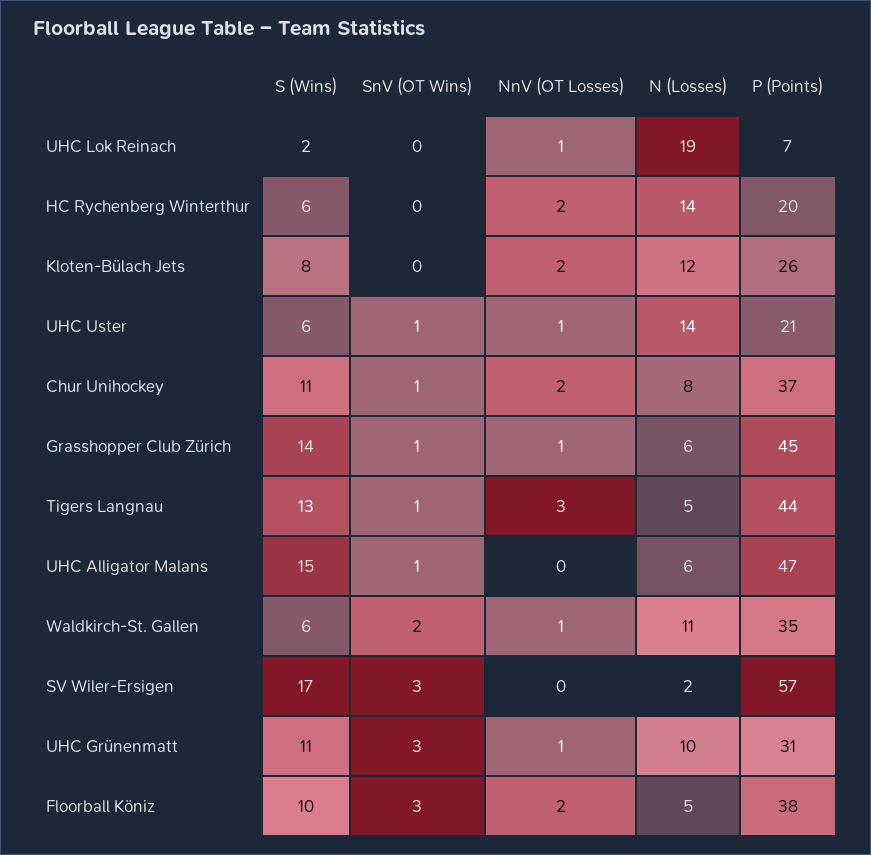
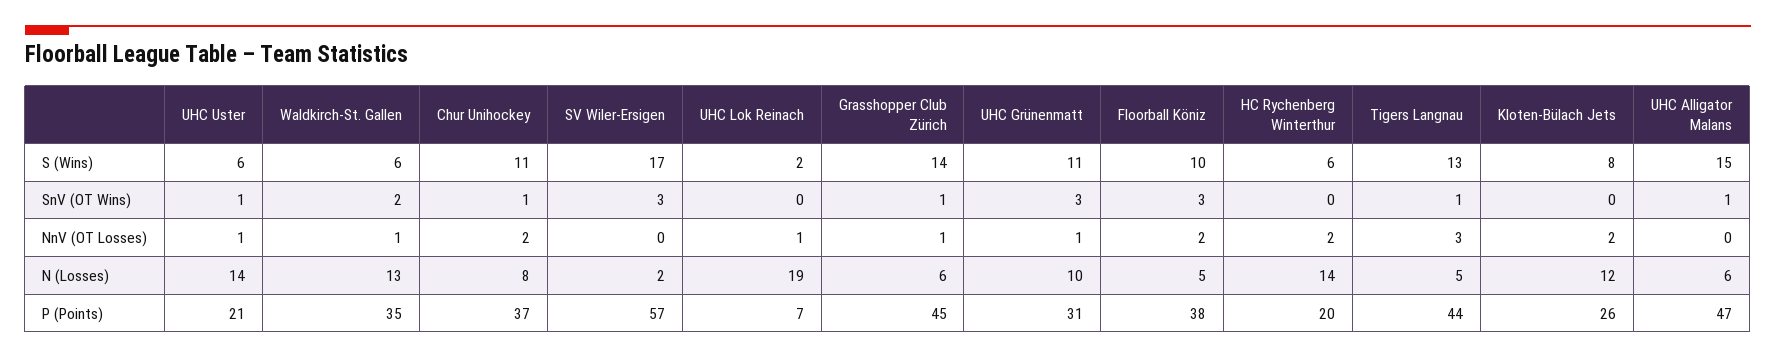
  {
    "S (Wins)": {
      "UHC Lok Reinach": 2,
      "HC Rychenberg Winterthur": 6,
      "Kloten-Bülach Jets": 8,
      "UHC Uster": 6,
      "Chur Unihockey": 11,
      "Grasshopper Club Zürich": 14,
      "Tigers Langnau": 13,
      "UHC Alligator Malans": 15,
      "Waldkirch-St. Gallen": 6,
      "SV Wiler-Ersigen": 17,
      "UHC Grünenmatt": 11,
      "Floorball Köniz": 10
    },
    "SnV (OT Wins)": {
      "UHC Lok Reinach": 0,
      "HC Rychenberg Winterthur": 0,
      "Kloten-Bülach Jets": 0,
      "UHC Uster": 1,
      "Chur Unihockey": 1,
      "Grasshopper Club Zürich": 1,
      "Tigers Langnau": 1,
      "UHC Alligator Malans": 1,
      "Waldkirch-St. Gallen": 2,
      "SV Wiler-Ersigen": 3,
      "UHC Grünenmatt": 3,
      "Floorball Köniz": 3
    },
    "NnV (OT Losses)": {
      "UHC Lok Reinach": 1,
      "HC Rychenberg Winterthur": 2,
      "Kloten-Bülach Jets": 2,
      "UHC Uster": 1,
      "Chur Unihockey": 2,
      "Grasshopper Club Zürich": 1,
      "Tigers Langnau": 3,
      "UHC Alligator Malans": 0,
      "Waldkirch-St. Gallen": 1,
      "SV Wiler-Ersigen": 0,
      "UHC Grünenmatt": 1,
      "Floorball Köniz": 2
    },
    "N (Losses)": {
      "UHC Lok Reinach": 19,
      "HC Rychenberg Winterthur": 14,
      "Kloten-Bülach Jets": 12,
      "UHC Uster": 14,
      "Chur Unihockey": 8,
      "Grasshopper Club Zürich": 6,
      "Tigers Langnau": 5,
      "UHC Alligator Malans": 6,
-     "Waldkirch-St. Gallen": 11,
+     "Waldkirch-St. Gallen": 13,
      "SV Wiler-Ersigen": 2,
      "UHC Grünenmatt": 10,
      "Floorball Köniz": 5
    },
    "P (Points)": {
      "UHC Lok Reinach": 7,
      "HC Rychenberg Winterthur": 20,
      "Kloten-Bülach Jets": 26,
      "UHC Uster": 21,
      "Chur Unihockey": 37,
      "Grasshopper Club Zürich": 45,
      "Tigers Langnau": 44,
      "UHC Alligator Malans": 47,
      "Waldkirch-St. Gallen": 35,
      "SV Wiler-Ersigen": 57,
      "UHC Grünenmatt": 31,
      "Floorball Köniz": 38
    }
  }

